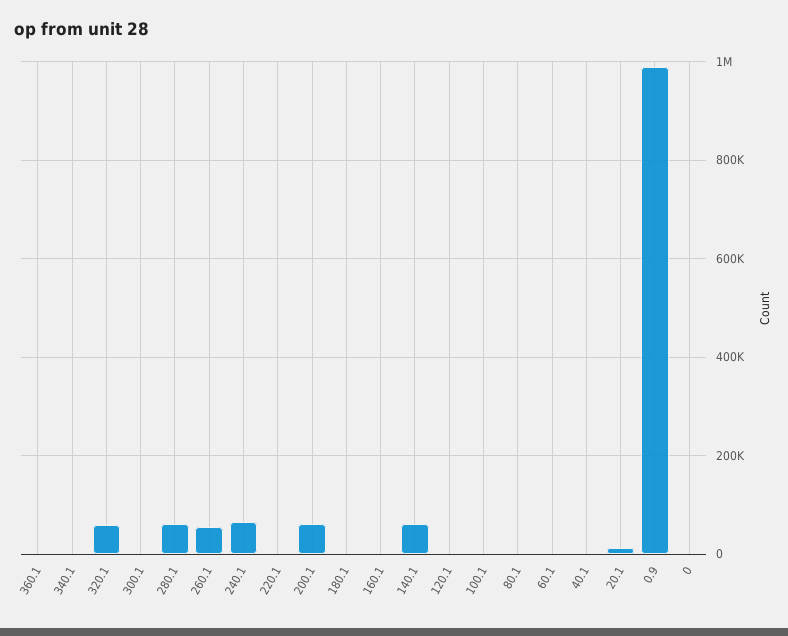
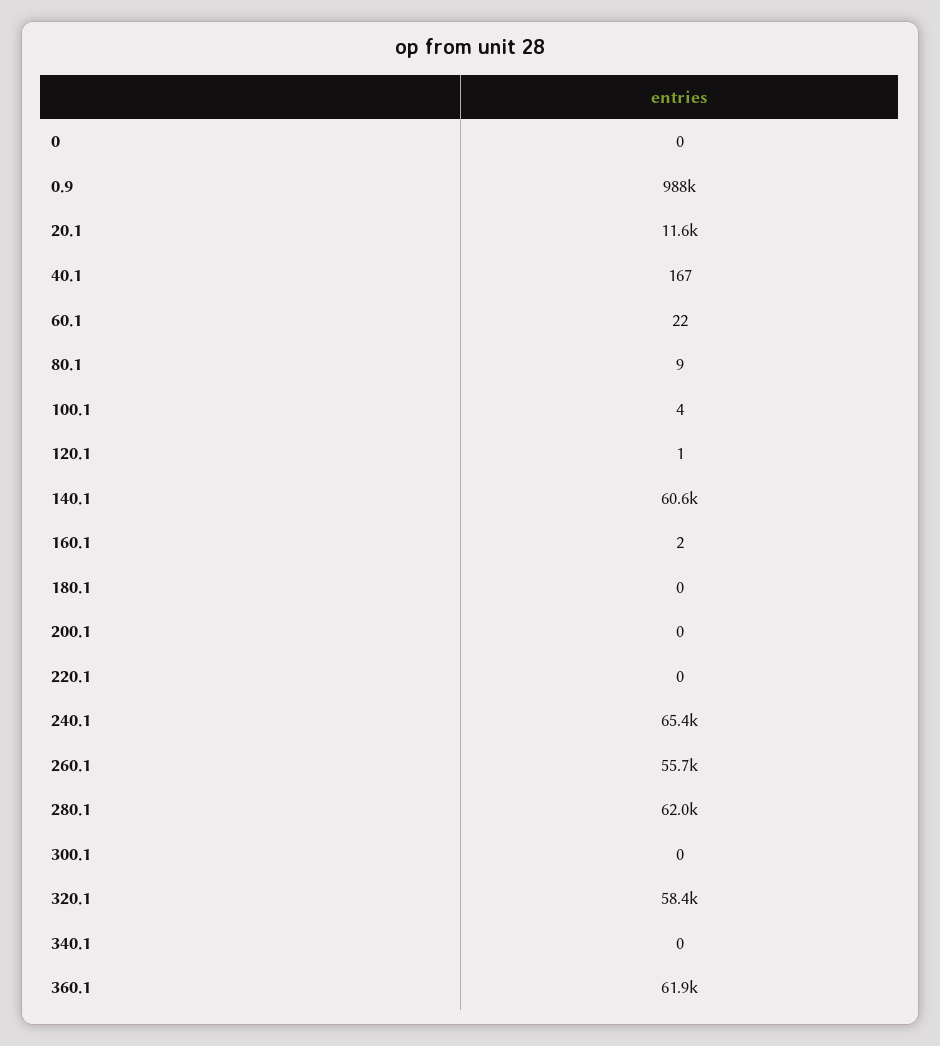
  {
-   "360.1": 0,
+   "360.1": 61900,
    "340.1": 0,
    "320.1": 58400,
    "300.1": 0,
    "280.1": 62000,
    "260.1": 55700,
    "240.1": 65400,
    "220.1": 0,
-   "200.1": 60000,
+   "200.1": 0,
    "180.1": 0,
    "160.1": 2,
    "140.1": 60600,
    "120.1": 1,
    "100.1": 4,
    "80.1": 9,
    "60.1": 22,
    "40.1": 167,
    "20.1": 11600,
    "0.9": 988000,
    "0": 0
  }

